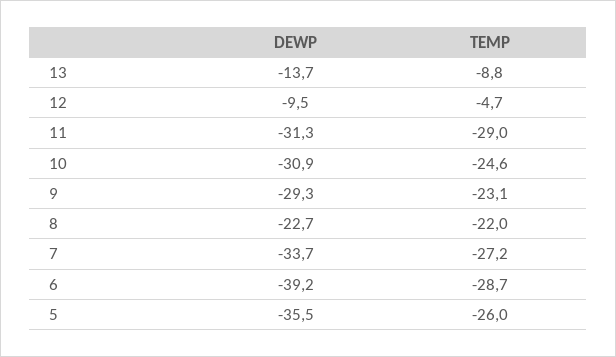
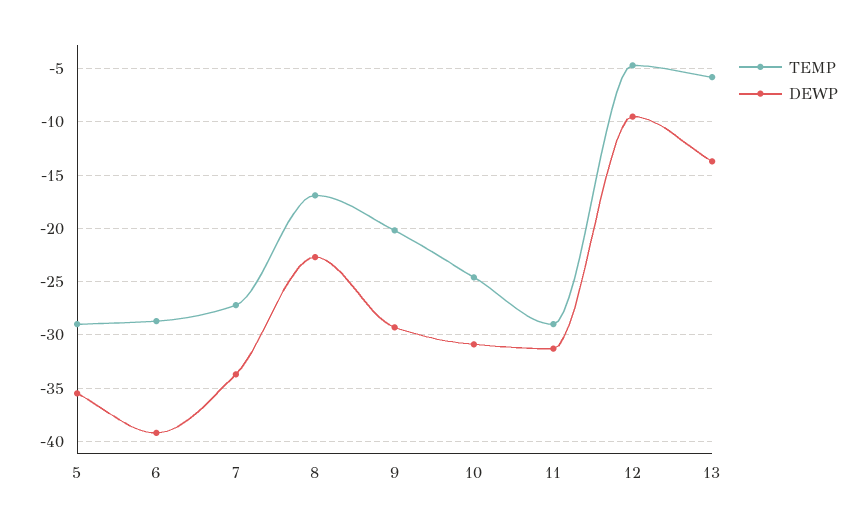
  {
    "DEWP": {
      "13": -13.7,
      "12": -9.5,
      "11": -31.3,
      "10": -30.9,
      "9": -29.3,
      "8": -22.7,
      "7": -33.7,
      "6": -39.2,
      "5": -35.5
    },
    "TEMP": {
-     "13": -8.8,
+     "13": -6,
      "12": -4.7,
      "11": -29,
      "10": -24.6,
-     "9": -23.1,
+     "9": -20,
-     "8": -22,
+     "8": -17,
      "7": -27.2,
      "6": -28.7,
-     "5": -26
+     "5": -29
    }
  }

